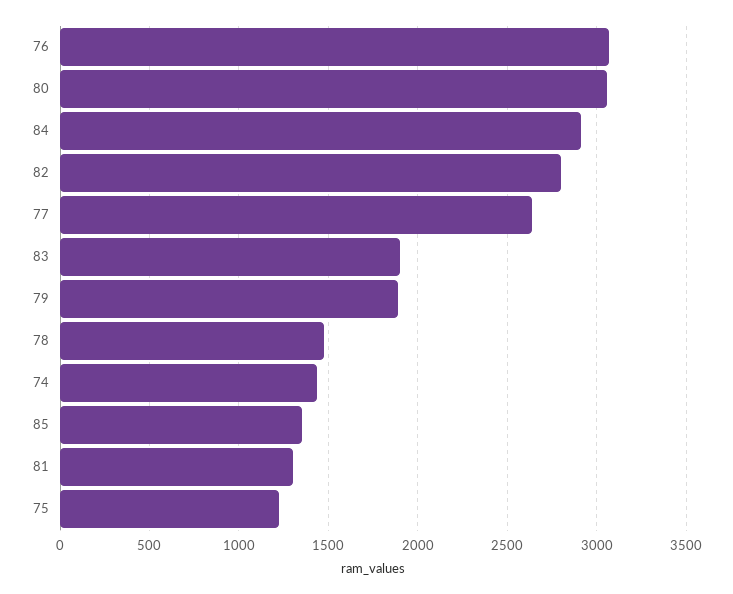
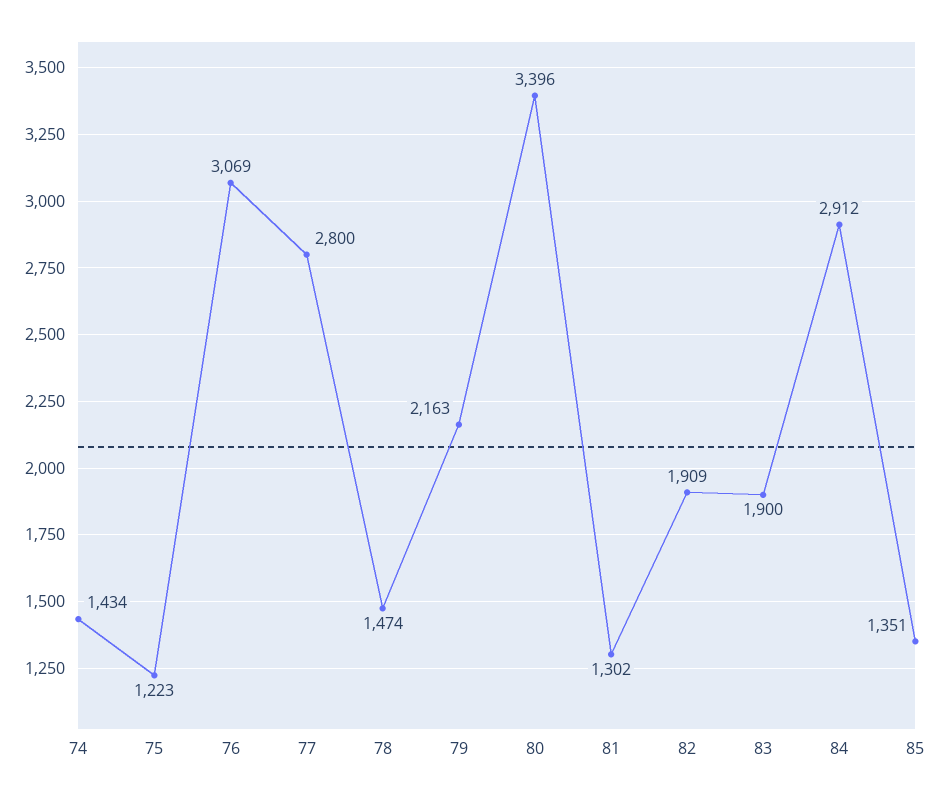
  {
    "76": 3069,
-   "80": 3050,
+   "80": 3396,
    "84": 2912,
-   "82": 2800,
+   "82": 1909,
-   "77": 2650,
+   "77": 2800,
    "83": 1900,
-   "79": 1900,
+   "79": 2163,
    "78": 1474,
    "74": 1434,
    "85": 1351,
    "81": 1302,
    "75": 1223
  }

